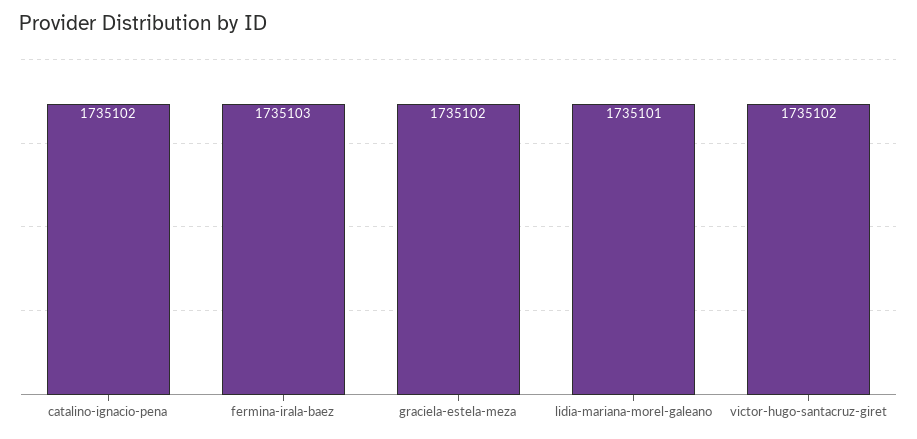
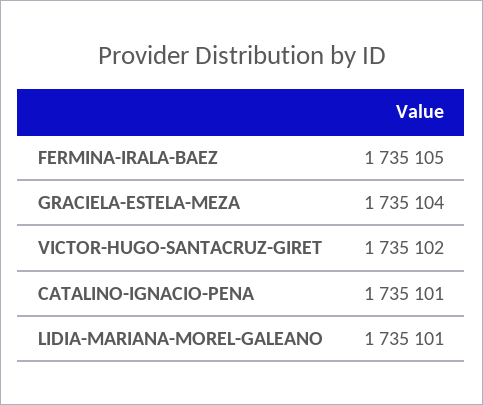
  {
-   "catalino-ignacio-pena": 1735102,
+   "catalino-ignacio-pena": 1735101,
-   "fermina-irala-baez": 1735103,
+   "fermina-irala-baez": 1735105,
-   "graciela-estela-meza": 1735102,
+   "graciela-estela-meza": 1735104,
    "lidia-mariana-morel-galeano": 1735101,
    "victor-hugo-santacruz-giret": 1735102
  }

